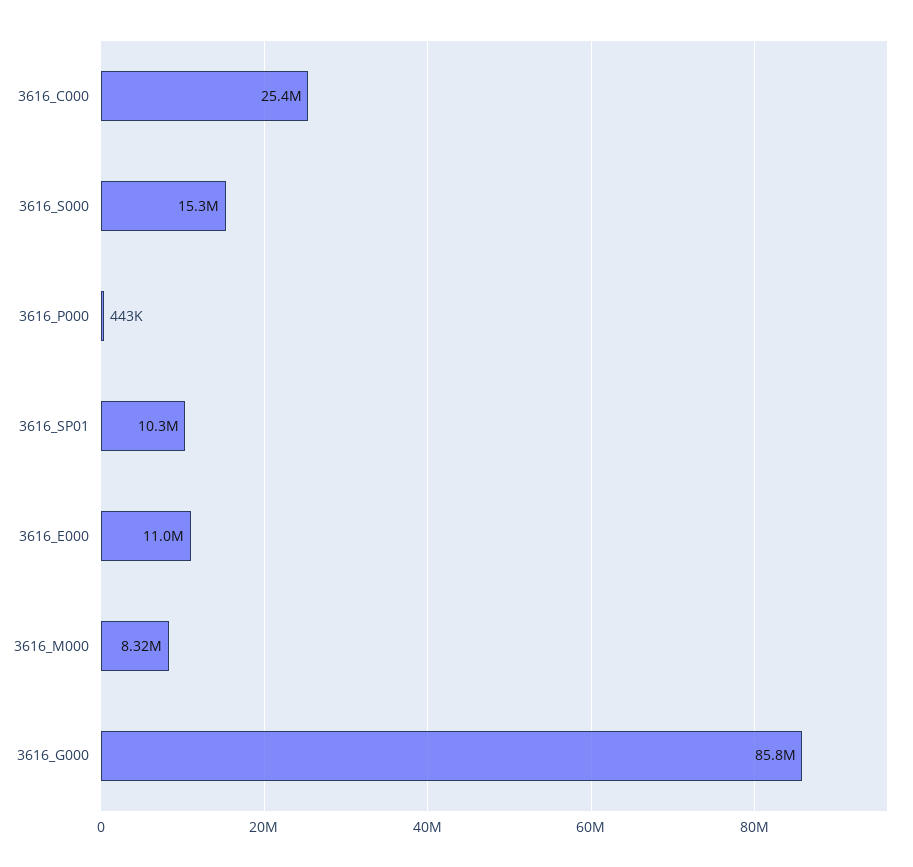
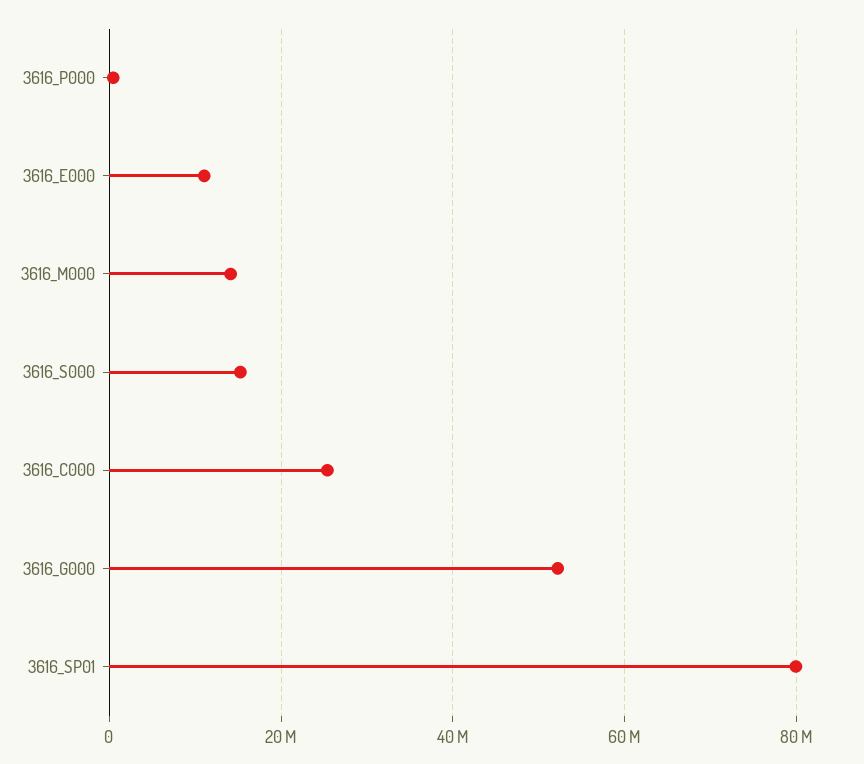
  {
    "3616_C000": 25400000,
    "3616_S000": 15300000,
    "3616_P000": 443000,
-   "3616_SP01": 10300000,
+   "3616_SP01": 80000000,
    "3616_E000": 11000000,
-   "3616_M000": 8320000,
+   "3616_M000": 14000000,
-   "3616_G000": 85800000
+   "3616_G000": 52000000
  }

